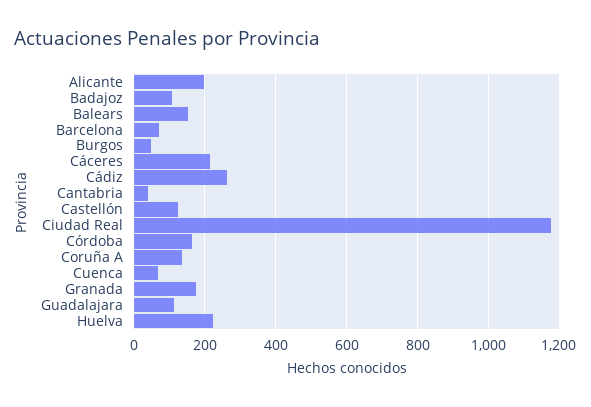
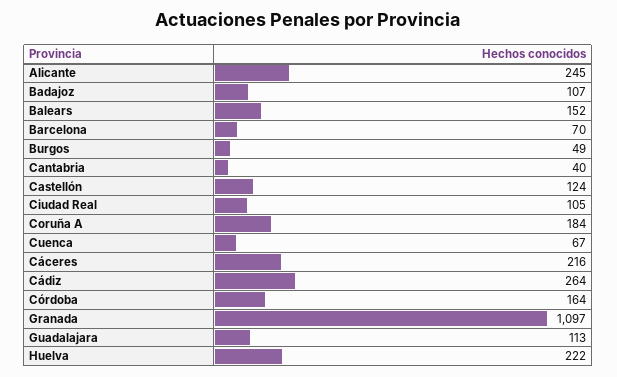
  {
-   "Alicante": 200,
+   "Alicante": 245,
    "Badajoz": 107,
    "Balears": 152,
    "Barcelona": 70,
    "Burgos": 49,
    "Cáceres": 216,
    "Cádiz": 264,
    "Cantabria": 40,
    "Castellón": 124,
-   "Ciudad Real": 1180,
+   "Ciudad Real": 105,
    "Córdoba": 164,
-   "Coruña A": 140,
+   "Coruña A": 184,
    "Cuenca": 67,
-   "Granada": 180,
+   "Granada": 1097,
    "Guadalajara": 113,
    "Huelva": 222
  }

